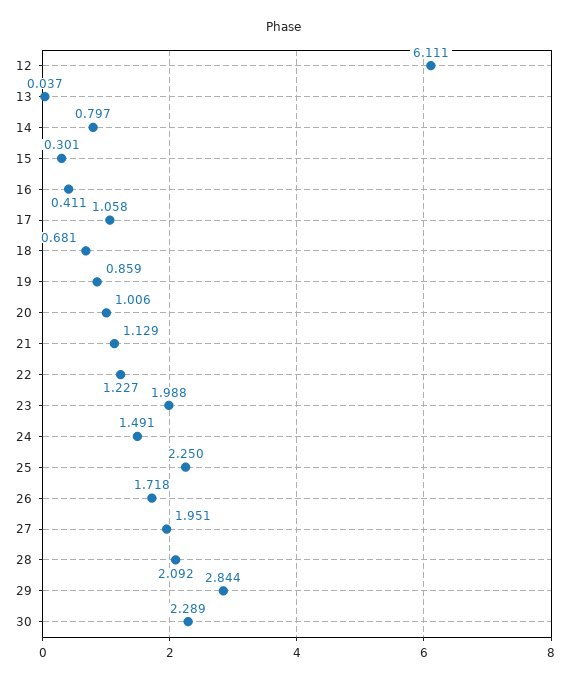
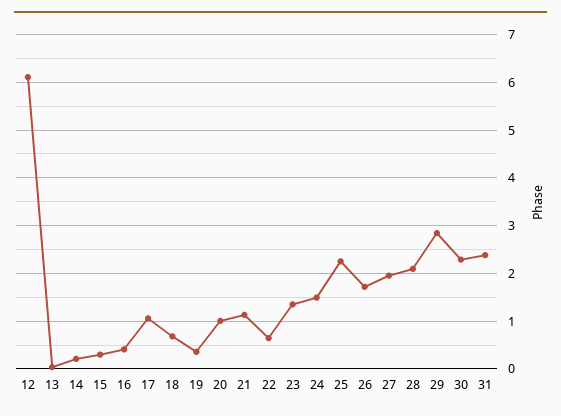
  {
    "12": 6.111,
    "13": 0.037,
-   "14": 0.797,
+   "14": 0.2,
    "15": 0.301,
    "16": 0.411,
    "17": 1.058,
    "18": 0.681,
-   "19": 0.859,
+   "19": 0.4,
    "20": 1.006,
    "21": 1.129,
-   "22": 1.227,
+   "22": 0.6,
-   "23": 1.988,
+   "23": 1.4,
    "24": 1.491,
    "25": 2.25,
    "26": 1.718,
    "27": 1.951,
    "28": 2.092,
    "29": 2.844,
-   "30": 2.289
+   "30": 2.289,
+   "31": 2.4
  }

